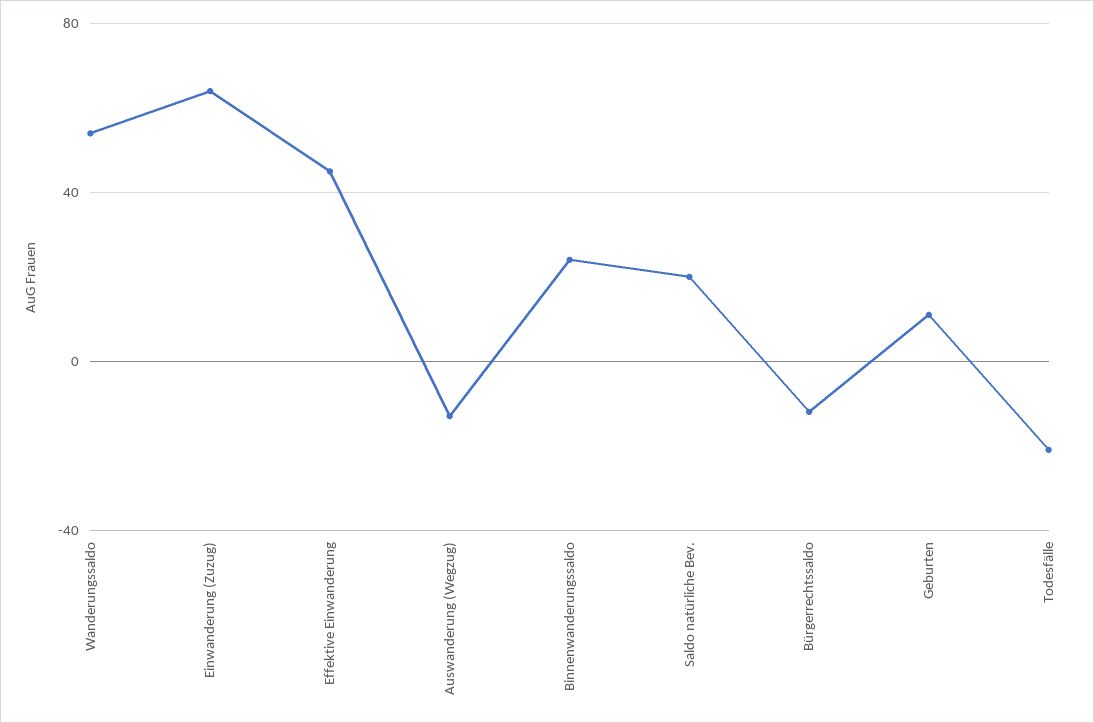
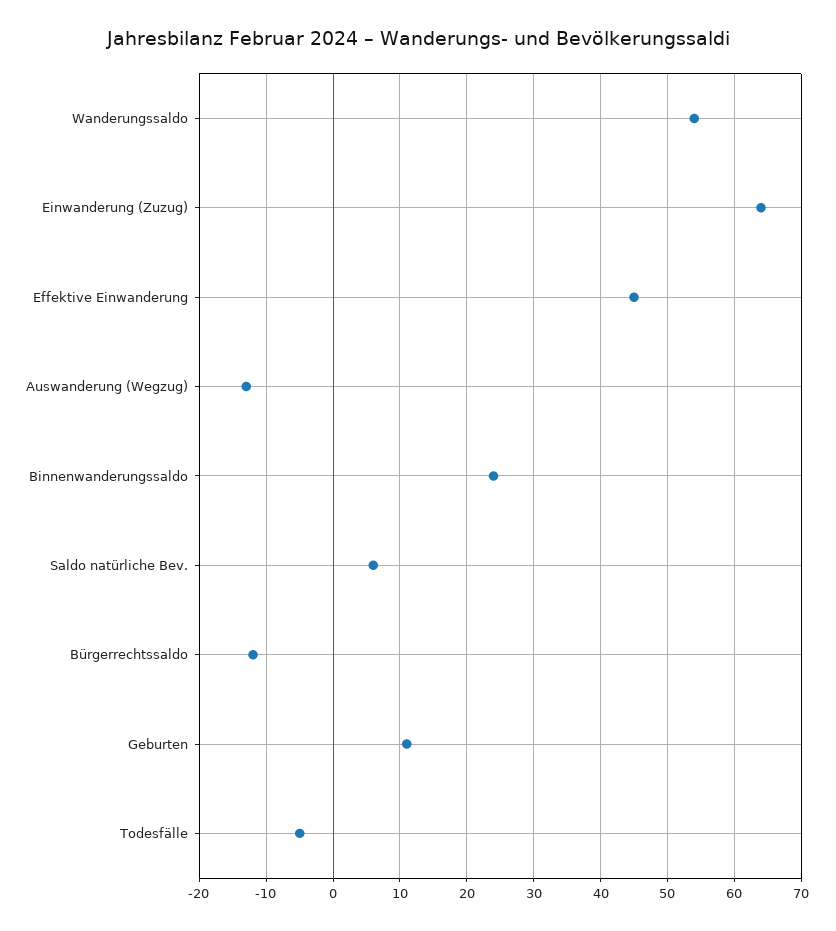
  {
    "Wanderungssaldo": 54,
    "Einwanderung (Zuzug)": 64,
    "Effektive Einwanderung": 45,
    "Auswanderung (Wegzug)": -13,
    "Binnenwanderungssaldo": 24,
-   "Saldo natürliche Bev.": 20,
+   "Saldo natürliche Bev.": 6,
    "Bürgerrechtssaldo": -12,
    "Geburten": 11,
-   "Todesfälle": -20
+   "Todesfälle": -5
  }

